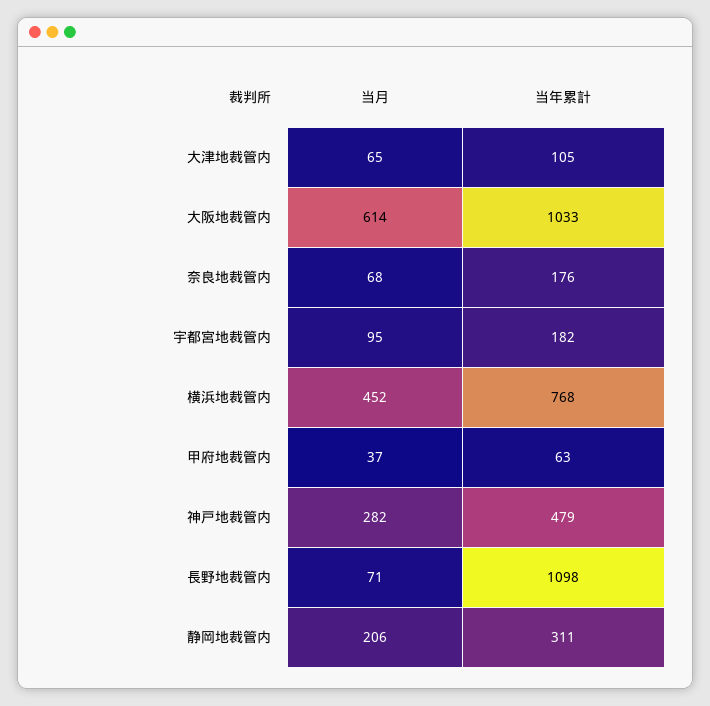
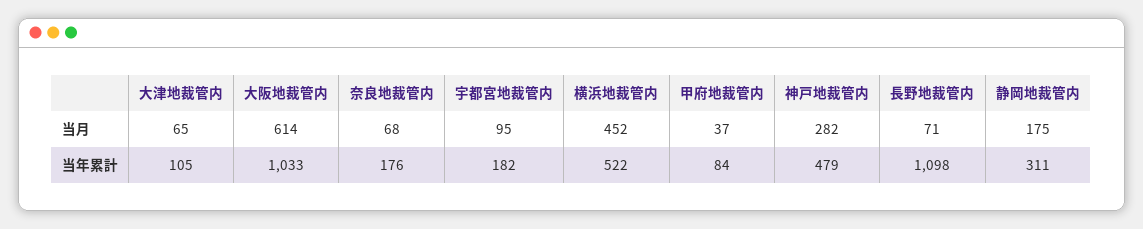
  {
    "当月": {
      "大津地裁管内": 65,
      "大阪地裁管内": 614,
      "奈良地裁管内": 68,
      "宇都宮地裁管内": 95,
      "横浜地裁管内": 452,
      "甲府地裁管内": 37,
      "神戸地裁管内": 282,
      "長野地裁管内": 71,
-     "静岡地裁管内": 206
+     "静岡地裁管内": 175
    },
    "当年累計": {
      "大津地裁管内": 105,
      "大阪地裁管内": 1033,
      "奈良地裁管内": 176,
      "宇都宮地裁管内": 182,
-     "横浜地裁管内": 768,
+     "横浜地裁管内": 522,
-     "甲府地裁管内": 63,
+     "甲府地裁管内": 84,
      "神戸地裁管内": 479,
      "長野地裁管内": 1098,
      "静岡地裁管内": 311
    }
  }

